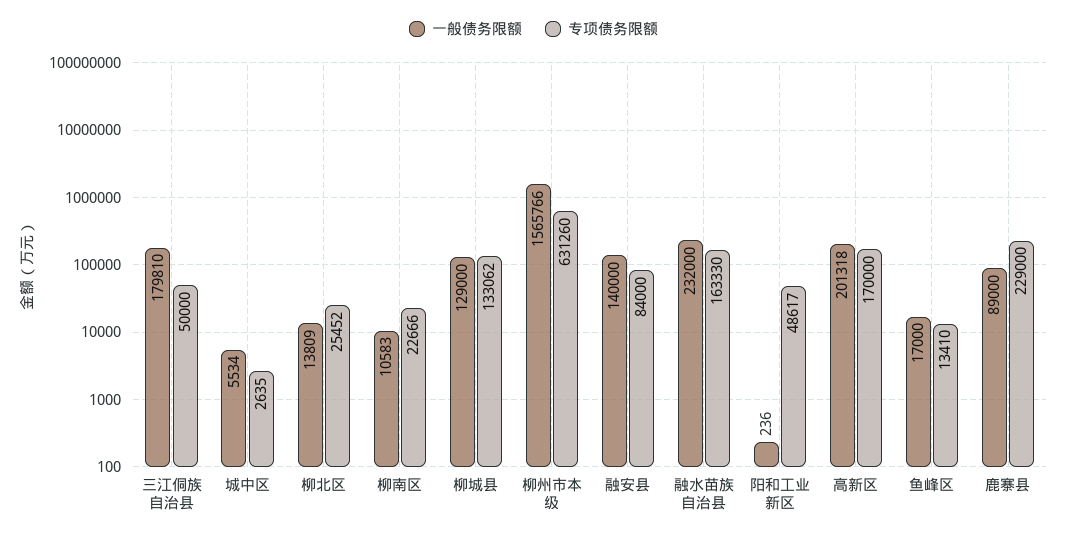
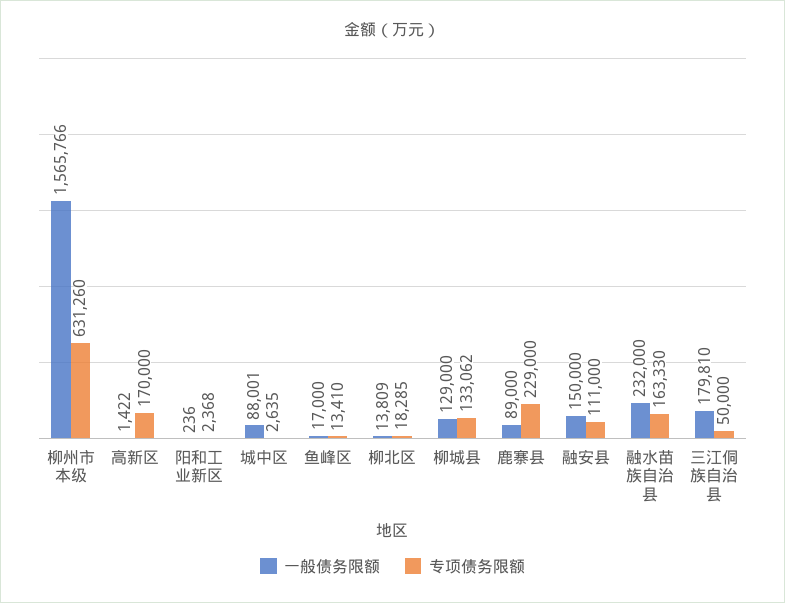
  {
    "一般债务限额": {
      "三江侗族自治县": 179810,
-     "城中区": 5534,
+     "城中区": 88001,
      "柳北区": 13809,
-     "柳南区": 10583,
      "柳城县": 129000,
      "柳州市本级": 1565766,
-     "融安县": 140000,
+     "融安县": 150000,
      "融水苗族自治县": 232000,
      "阳和工业新区": 236,
-     "高新区": 201318,
+     "高新区": 1422,
      "鱼峰区": 17000,
      "鹿寨县": 89000
    },
    "专项债务限额": {
      "三江侗族自治县": 50000,
      "城中区": 2635,
-     "柳北区": 25452,
+     "柳北区": 18285,
-     "柳南区": 22666,
      "柳城县": 133062,
      "柳州市本级": 631260,
-     "融安县": 84000,
+     "融安县": 111000,
      "融水苗族自治县": 163330,
-     "阳和工业新区": 48617,
+     "阳和工业新区": 2368,
      "高新区": 170000,
      "鱼峰区": 13410,
      "鹿寨县": 229000
    }
  }

